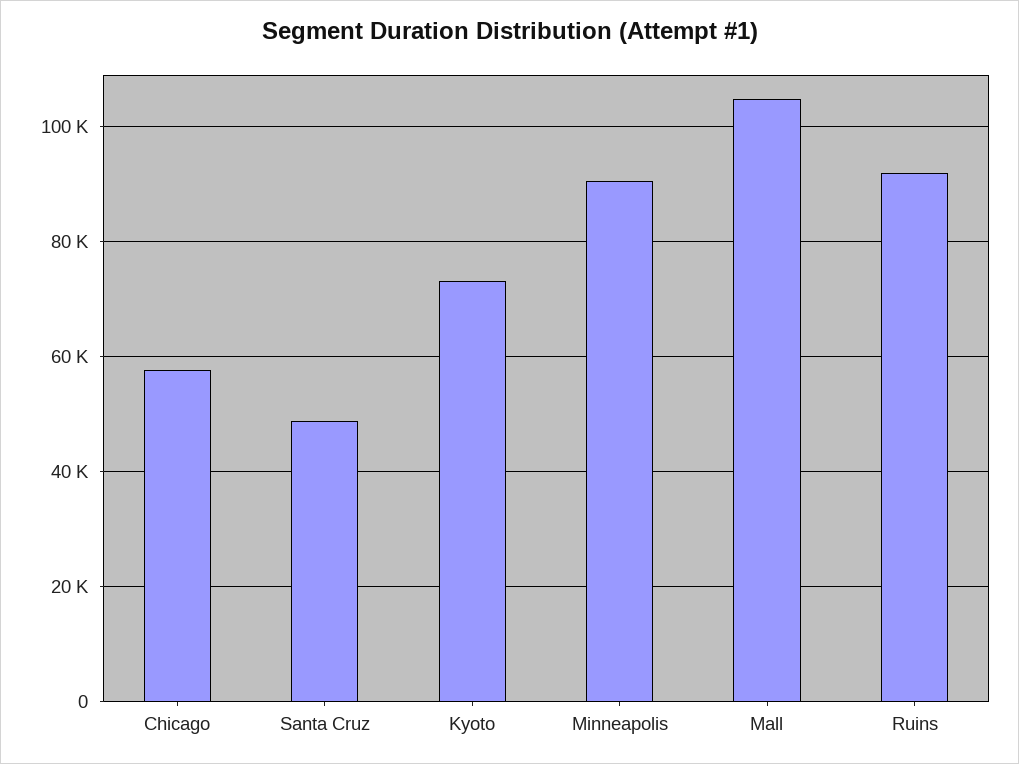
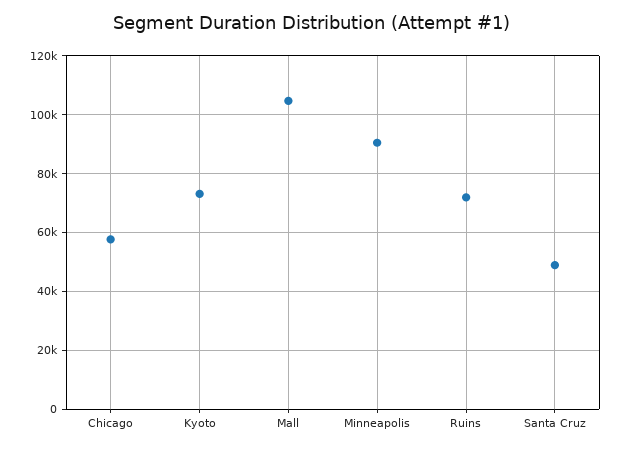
  {
    "Chicago": 58000,
    "Santa Cruz": 48000,
    "Kyoto": 74000,
    "Minneapolis": 90000,
    "Mall": 104000,
-   "Ruins": 92000
+   "Ruins": 72500
  }

